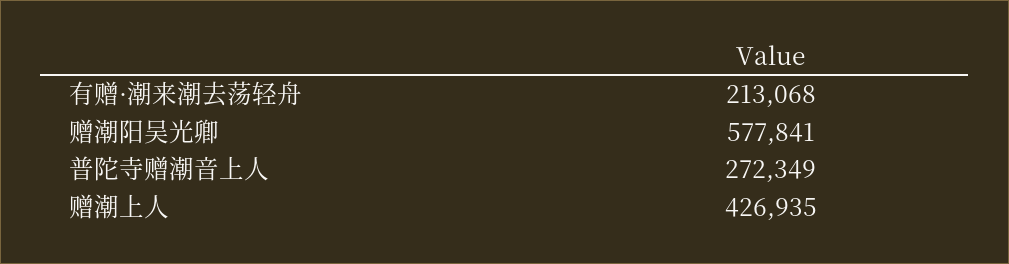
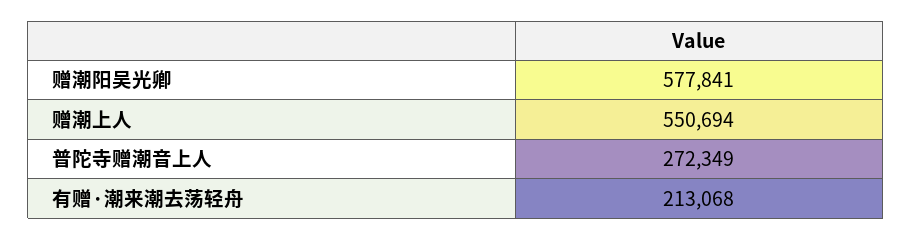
  {
    "有赠·潮来潮去荡轻舟": 213068,
    "赠潮阳吴光卿": 577841,
    "普陀寺赠潮音上人": 272349,
-   "赠潮上人": 426935
+   "赠潮上人": 550694
  }

